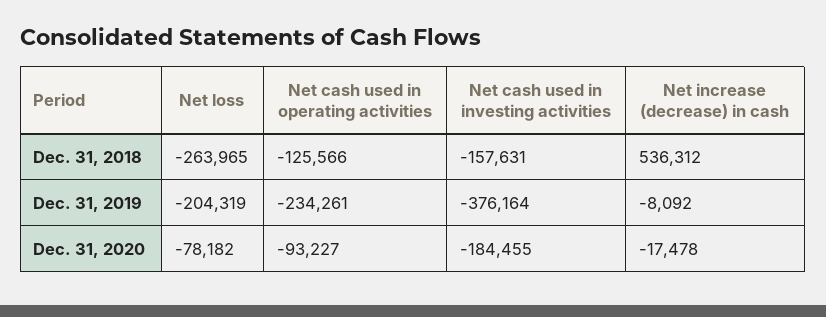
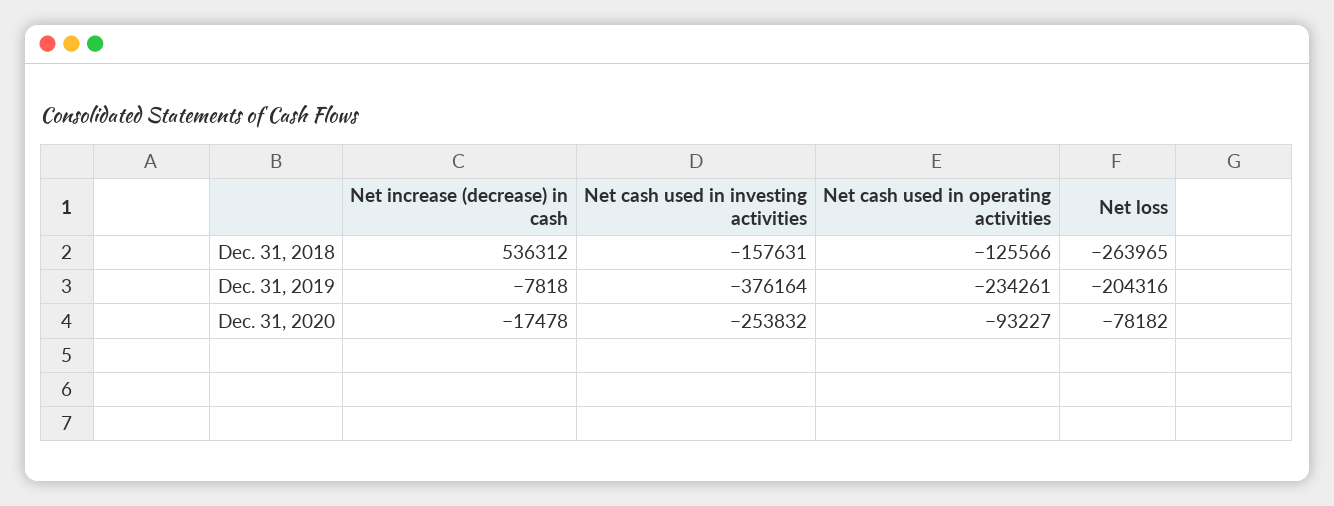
  {
    "Net loss": {
      "Dec. 31, 2018": -263965,
-     "Dec. 31, 2019": -204319,
+     "Dec. 31, 2019": -204316,
      "Dec. 31, 2020": -78182
    },
    "Net cash used in operating activities": {
      "Dec. 31, 2018": -125566,
      "Dec. 31, 2019": -234261,
      "Dec. 31, 2020": -93227
    },
    "Net cash used in investing activities": {
      "Dec. 31, 2018": -157631,
      "Dec. 31, 2019": -376164,
-     "Dec. 31, 2020": -184455
+     "Dec. 31, 2020": -253832
    },
    "Net increase (decrease) in cash": {
      "Dec. 31, 2018": 536312,
-     "Dec. 31, 2019": -8092,
+     "Dec. 31, 2019": -7818,
      "Dec. 31, 2020": -17478
    }
  }

